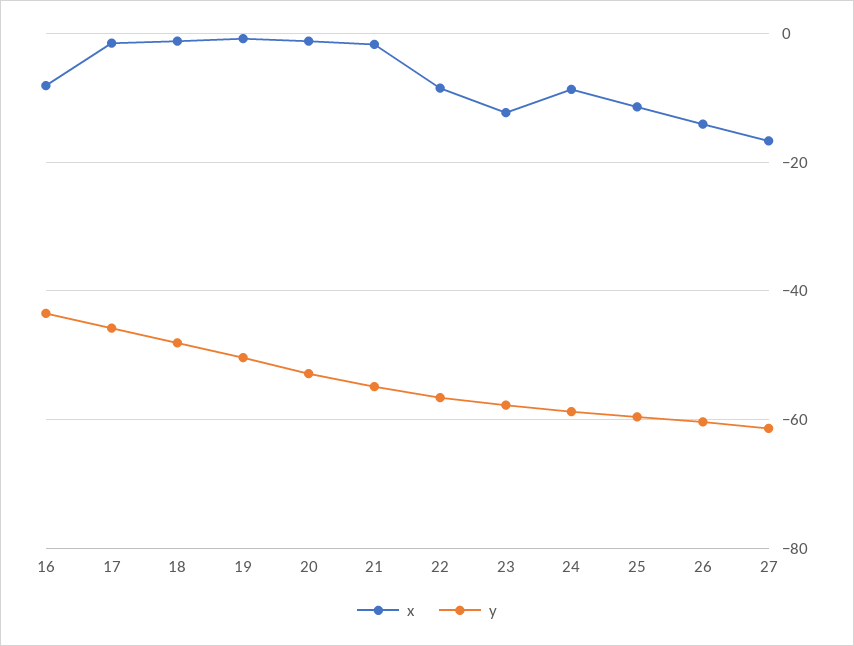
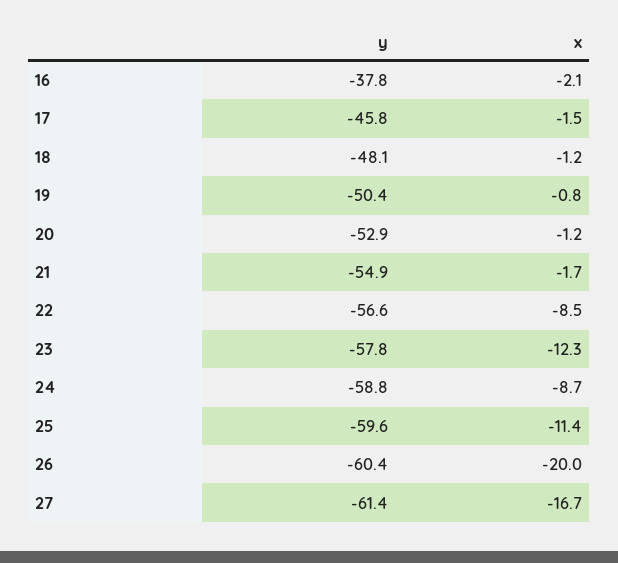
  {
    "x": {
-     "16": -8,
+     "16": -2.1,
      "17": -1.5,
      "18": -1.2,
      "19": -0.8,
      "20": -1.2,
      "21": -1.7,
      "22": -8.5,
      "23": -12.3,
      "24": -8.7,
      "25": -11.4,
-     "26": -14,
+     "26": -20,
      "27": -16.7
    },
    "y": {
-     "16": -44,
+     "16": -37.8,
      "17": -45.8,
      "18": -48.1,
      "19": -50.4,
      "20": -52.9,
      "21": -54.9,
      "22": -56.6,
      "23": -57.8,
      "24": -58.8,
      "25": -59.6,
      "26": -60.4,
      "27": -61.4
    }
  }

